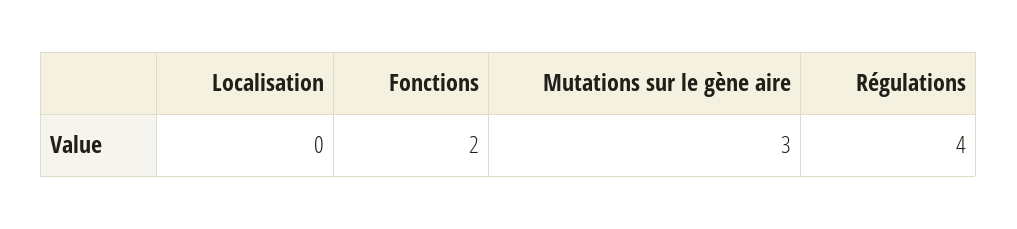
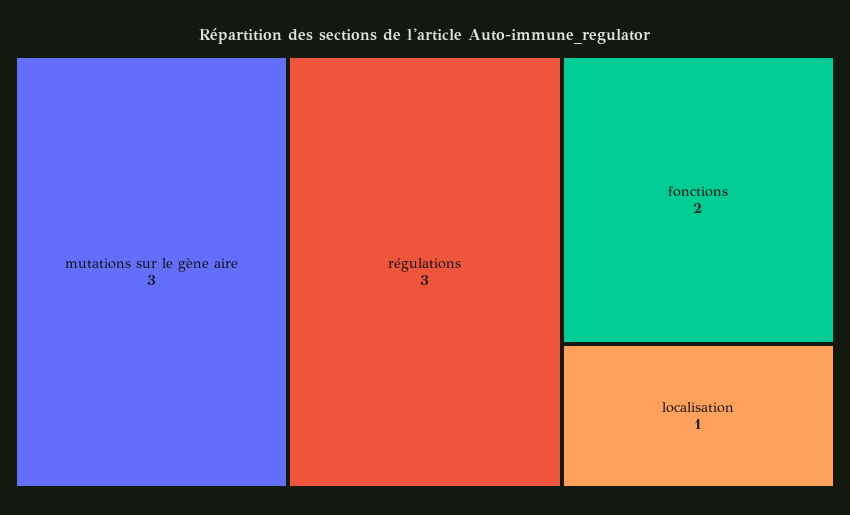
  {
-   "Localisation": 0,
+   "Localisation": 1,
    "Fonctions": 2,
    "Mutations sur le gène aire": 3,
-   "Régulations": 4
+   "Régulations": 3
  }

